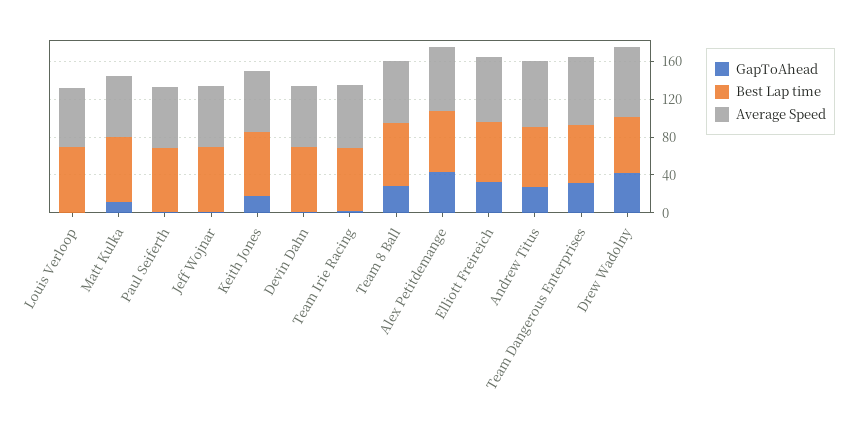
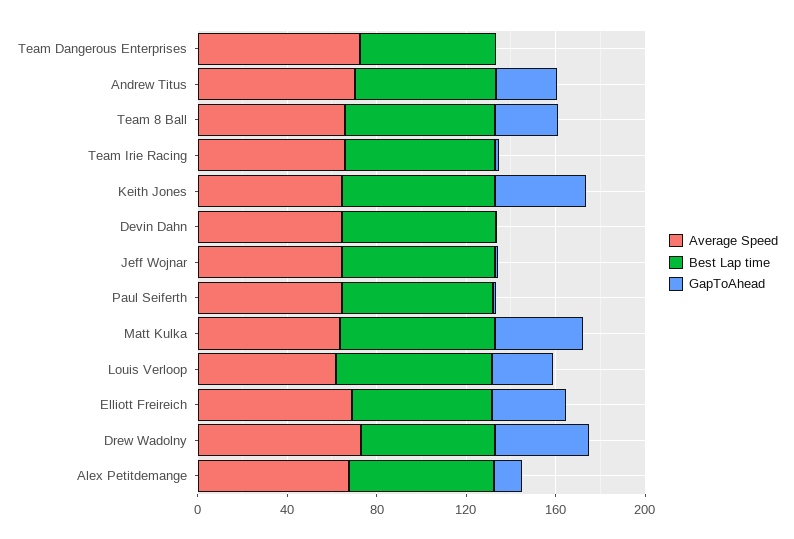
  {
    "GapToAhead": {
-     "Louis Verloop": 0,
+     "Louis Verloop": 30,
-     "Matt Kulka": 10,
+     "Matt Kulka": 40,
      "Paul Seiferth": 0,
      "Jeff Wojnar": 0,
-     "Keith Jones": 20,
+     "Keith Jones": 40,
      "Devin Dahn": 0,
      "Team Irie Racing": 0,
      "Team 8 Ball": 30,
-     "Alex Petitdemange": 40,
+     "Alex Petitdemange": 10,
      "Elliott Freireich": 30,
      "Andrew Titus": 30,
-     "Team Dangerous Enterprises": 30,
+     "Team Dangerous Enterprises": 0,
      "Drew Wadolny": 40
    },
    "Best Lap time": {
      "Louis Verloop": 70,
      "Matt Kulka": 70,
      "Paul Seiferth": 70,
      "Jeff Wojnar": 70,
      "Keith Jones": 70,
      "Devin Dahn": 70,
      "Team Irie Racing": 70,
      "Team 8 Ball": 70,
      "Alex Petitdemange": 70,
      "Elliott Freireich": 60,
      "Andrew Titus": 60,
      "Team Dangerous Enterprises": 60,
      "Drew Wadolny": 60
    },
    "Average Speed": {
      "Louis Verloop": 60,
      "Matt Kulka": 60,
      "Paul Seiferth": 60,
      "Jeff Wojnar": 60,
      "Keith Jones": 60,
      "Devin Dahn": 60,
      "Team Irie Racing": 70,
      "Team 8 Ball": 70,
      "Alex Petitdemange": 70,
      "Elliott Freireich": 70,
      "Andrew Titus": 70,
      "Team Dangerous Enterprises": 70,
      "Drew Wadolny": 70
    }
  }

